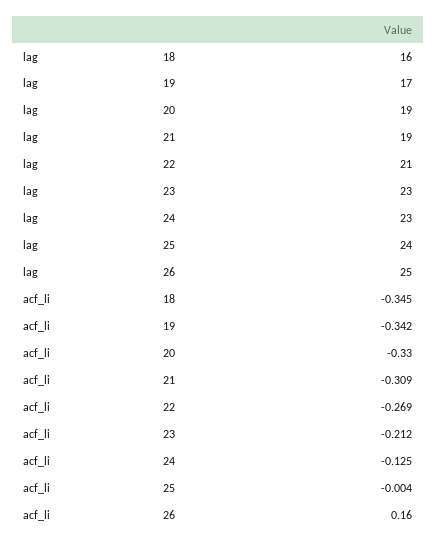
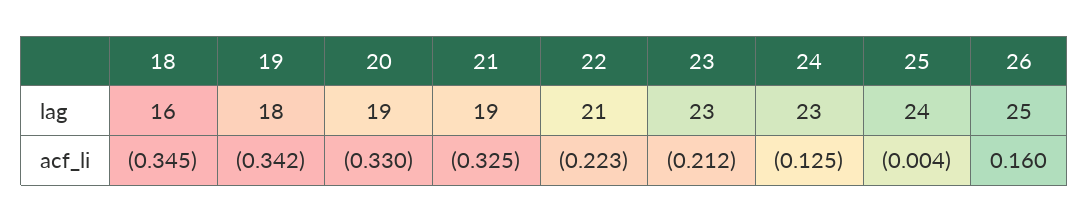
  {
    "lag": {
      "18": 16,
-     "19": 17,
+     "19": 18,
      "20": 19,
      "21": 19,
      "22": 21,
      "23": 23,
      "24": 23,
      "25": 24,
      "26": 25
    },
    "acf_li": {
      "18": -0.345,
      "19": -0.342,
      "20": -0.33,
-     "21": -0.309,
+     "21": -0.325,
-     "22": -0.269,
+     "22": -0.223,
      "23": -0.212,
      "24": -0.125,
      "25": -0.004,
      "26": 0.16
    }
  }

